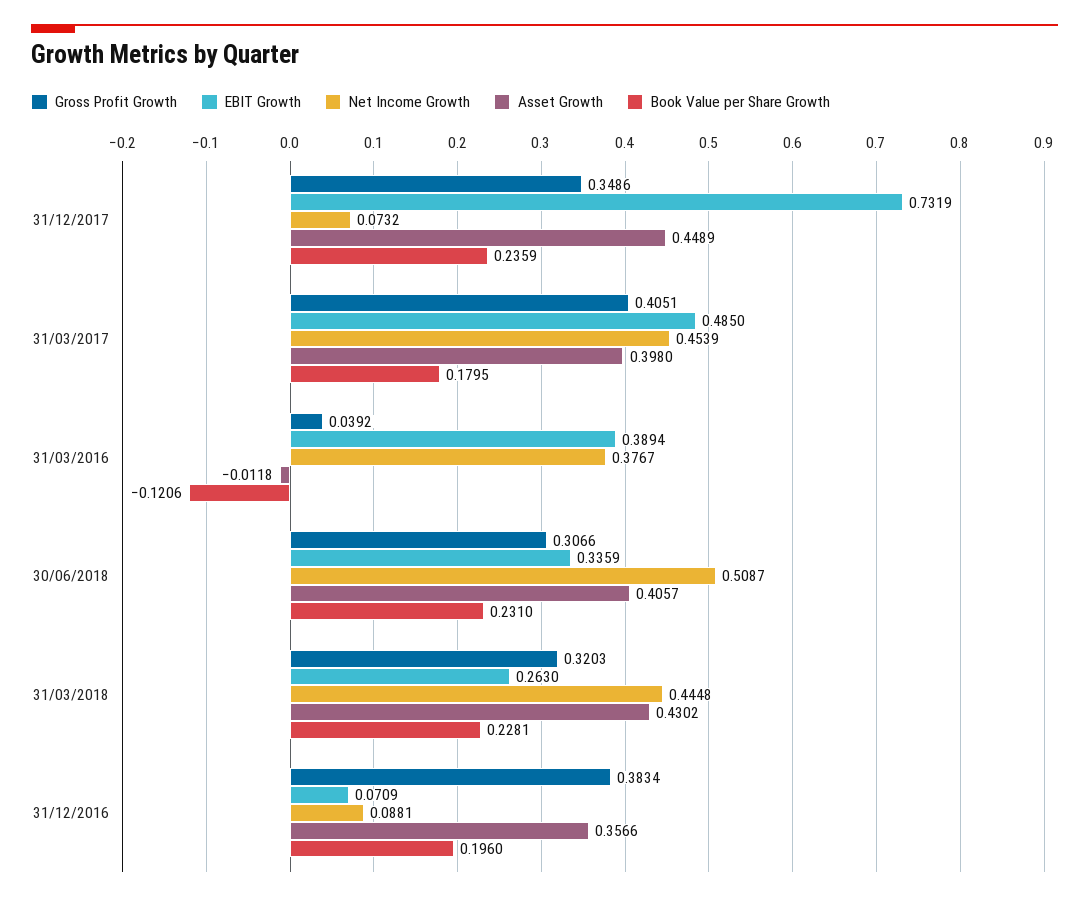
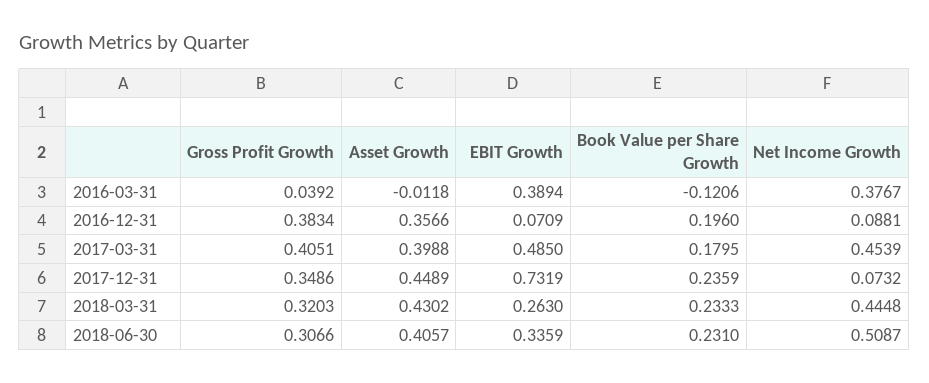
  {
    "Gross Profit Growth": {
      "31/12/2017": 0.3486,
      "31/03/2017": 0.4051,
      "31/03/2016": 0.0392,
      "30/06/2018": 0.3066,
      "31/03/2018": 0.3203,
      "31/12/2016": 0.3834
    },
    "EBIT Growth": {
      "31/12/2017": 0.7319,
      "31/03/2017": 0.485,
      "31/03/2016": 0.3894,
      "30/06/2018": 0.3359,
      "31/03/2018": 0.263,
      "31/12/2016": 0.0709
    },
    "Net Income Growth": {
      "31/12/2017": 0.0732,
      "31/03/2017": 0.4539,
      "31/03/2016": 0.3767,
      "30/06/2018": 0.5087,
      "31/03/2018": 0.4448,
      "31/12/2016": 0.0881
    },
    "Asset Growth": {
      "31/12/2017": 0.4489,
-     "31/03/2017": 0.398,
+     "31/03/2017": 0.3988,
      "31/03/2016": -0.0118,
      "30/06/2018": 0.4057,
      "31/03/2018": 0.4302,
      "31/12/2016": 0.3566
    },
    "Book Value per Share Growth": {
      "31/12/2017": 0.2359,
      "31/03/2017": 0.1795,
      "31/03/2016": -0.1206,
      "30/06/2018": 0.231,
-     "31/03/2018": 0.2281,
+     "31/03/2018": 0.2333,
      "31/12/2016": 0.196
    }
  }

